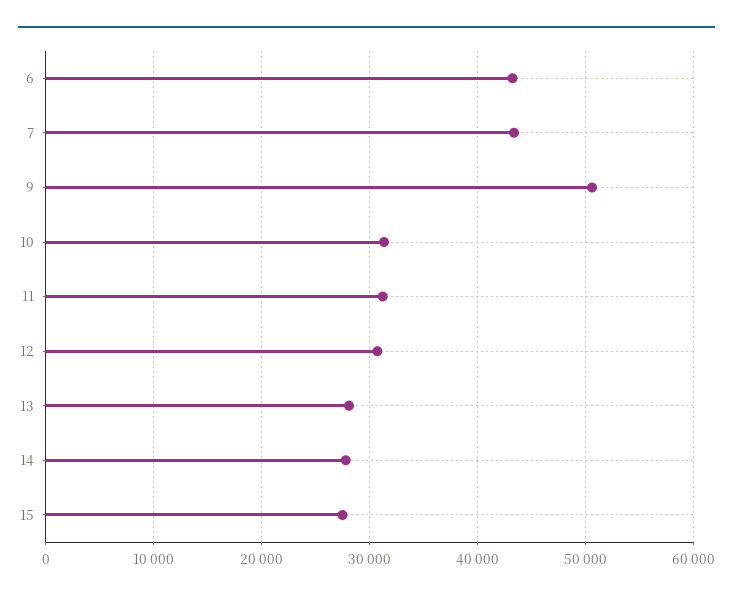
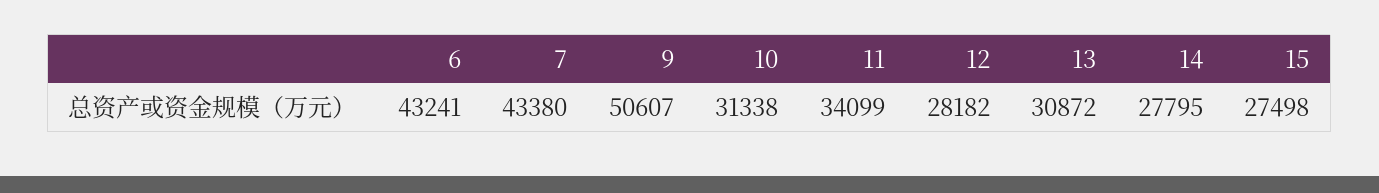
  {
    "6": 43241,
    "7": 43380,
    "9": 50607,
    "10": 31338,
-   "11": 31000,
+   "11": 34099,
-   "12": 31000,
+   "12": 28182,
-   "13": 28000,
+   "13": 30872,
    "14": 27795,
    "15": 27498
  }

